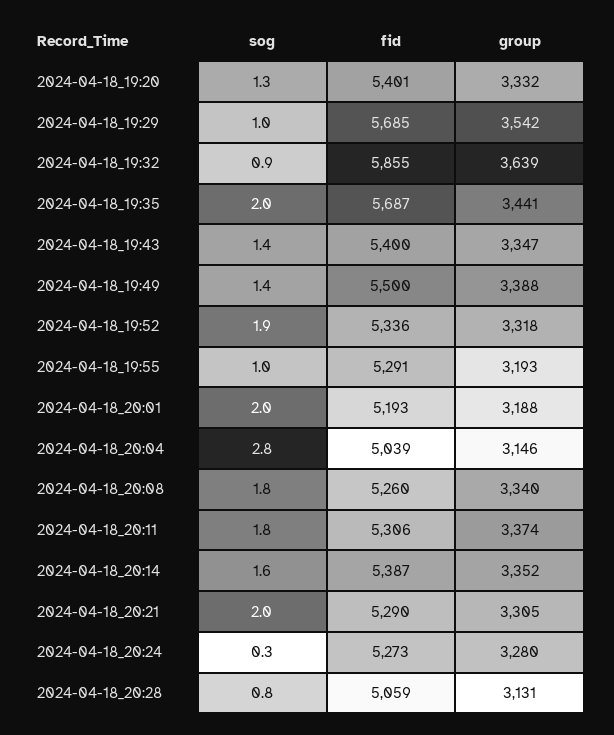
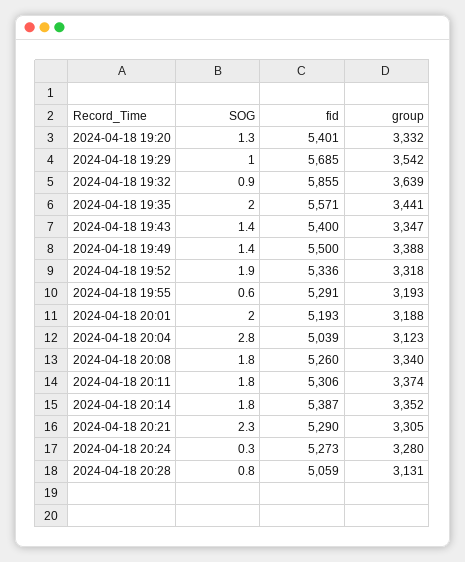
  {
    "sog": {
      "2024-04-18_19:20": 1.3,
      "2024-04-18_19:29": 1,
      "2024-04-18_19:32": 0.9,
      "2024-04-18_19:35": 2,
      "2024-04-18_19:43": 1.4,
      "2024-04-18_19:49": 1.4,
      "2024-04-18_19:52": 1.9,
-     "2024-04-18_19:55": 1,
+     "2024-04-18_19:55": 0.6,
      "2024-04-18_20:01": 2,
      "2024-04-18_20:04": 2.8,
      "2024-04-18_20:08": 1.8,
      "2024-04-18_20:11": 1.8,
-     "2024-04-18_20:14": 1.6,
+     "2024-04-18_20:14": 1.8,
-     "2024-04-18_20:21": 2,
+     "2024-04-18_20:21": 2.3,
      "2024-04-18_20:24": 0.3,
      "2024-04-18_20:28": 0.8
    },
    "fid": {
      "2024-04-18_19:20": 5401,
      "2024-04-18_19:29": 5685,
      "2024-04-18_19:32": 5855,
-     "2024-04-18_19:35": 5687,
+     "2024-04-18_19:35": 5571,
      "2024-04-18_19:43": 5400,
      "2024-04-18_19:49": 5500,
      "2024-04-18_19:52": 5336,
      "2024-04-18_19:55": 5291,
      "2024-04-18_20:01": 5193,
      "2024-04-18_20:04": 5039,
      "2024-04-18_20:08": 5260,
      "2024-04-18_20:11": 5306,
      "2024-04-18_20:14": 5387,
      "2024-04-18_20:21": 5290,
      "2024-04-18_20:24": 5273,
      "2024-04-18_20:28": 5059
    },
    "group": {
      "2024-04-18_19:20": 3332,
      "2024-04-18_19:29": 3542,
      "2024-04-18_19:32": 3639,
      "2024-04-18_19:35": 3441,
      "2024-04-18_19:43": 3347,
      "2024-04-18_19:49": 3388,
      "2024-04-18_19:52": 3318,
      "2024-04-18_19:55": 3193,
      "2024-04-18_20:01": 3188,
-     "2024-04-18_20:04": 3146,
+     "2024-04-18_20:04": 3123,
      "2024-04-18_20:08": 3340,
      "2024-04-18_20:11": 3374,
      "2024-04-18_20:14": 3352,
      "2024-04-18_20:21": 3305,
      "2024-04-18_20:24": 3280,
      "2024-04-18_20:28": 3131
    }
  }

